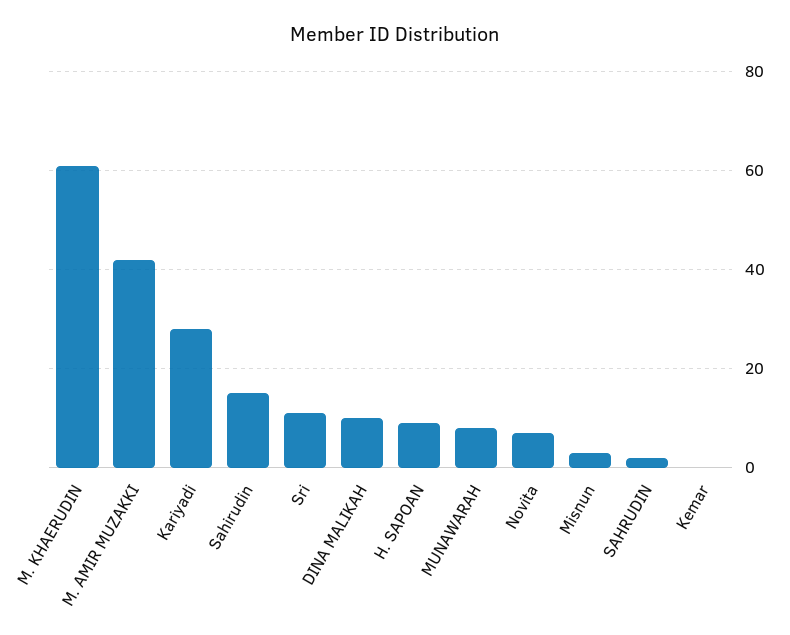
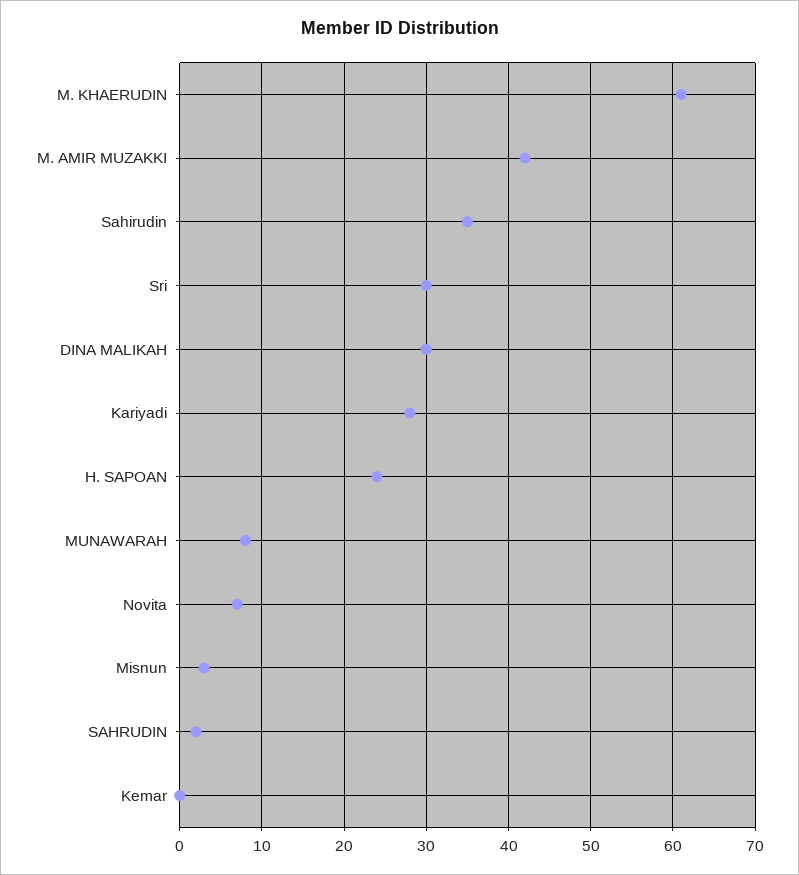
  {
    "M. KHAERUDIN": 61,
    "M. AMIR MUZAKKI": 42,
    "Kariyadi": 28,
-   "Sahirudin": 15,
+   "Sahirudin": 35,
-   "Sri": 10,
+   "Sri": 30,
-   "DINA MALIKAH": 10,
+   "DINA MALIKAH": 30,
-   "H. SAPOAN": 10,
+   "H. SAPOAN": 24,
    "MUNAWARAH": 8,
    "Novita": 7,
    "Misnun": 3,
    "SAHRUDIN": 2,
    "Kemar": 0
  }

